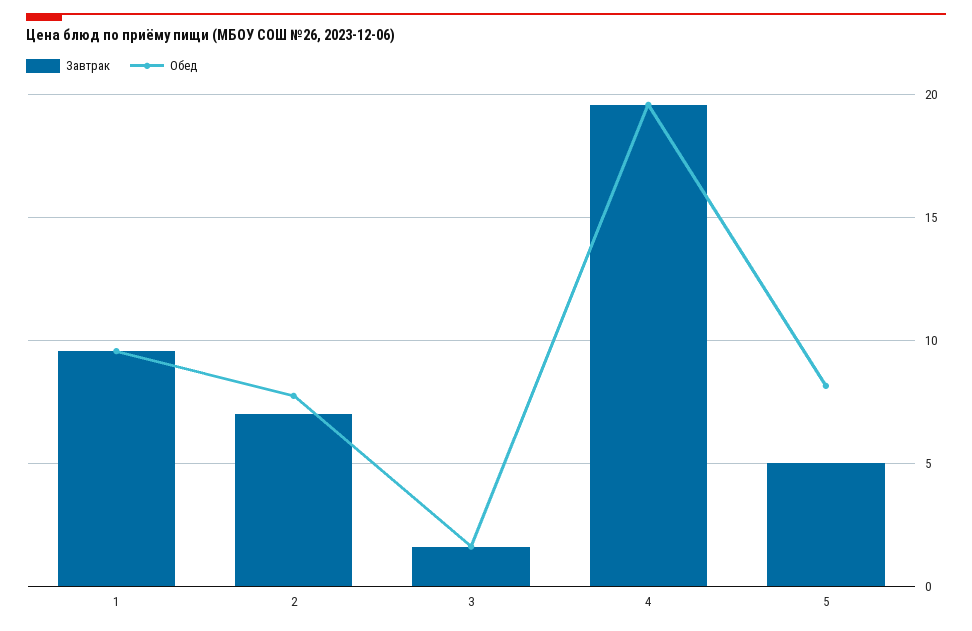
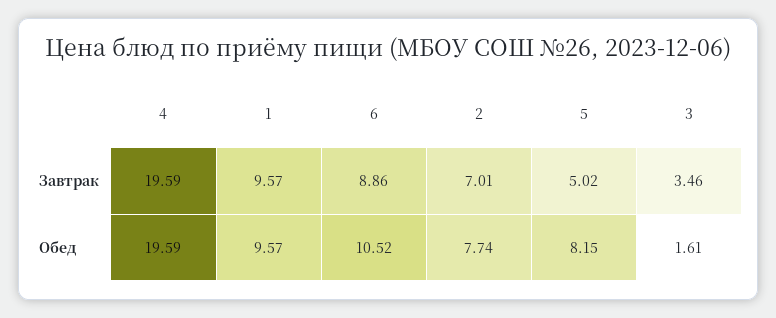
  {
    "Завтрак": {
      "1": 9.57,
      "2": 7.01,
-     "3": 1.5,
+     "3": 3.46,
      "4": 19.59,
-     "5": 5.02
+     "5": 5.02,
+     "6": 8.86
    },
    "Обед": {
      "1": 9.57,
      "2": 7.74,
      "3": 1.61,
      "4": 19.59,
-     "5": 8.15
+     "5": 8.15,
+     "6": 10.52
    }
  }

